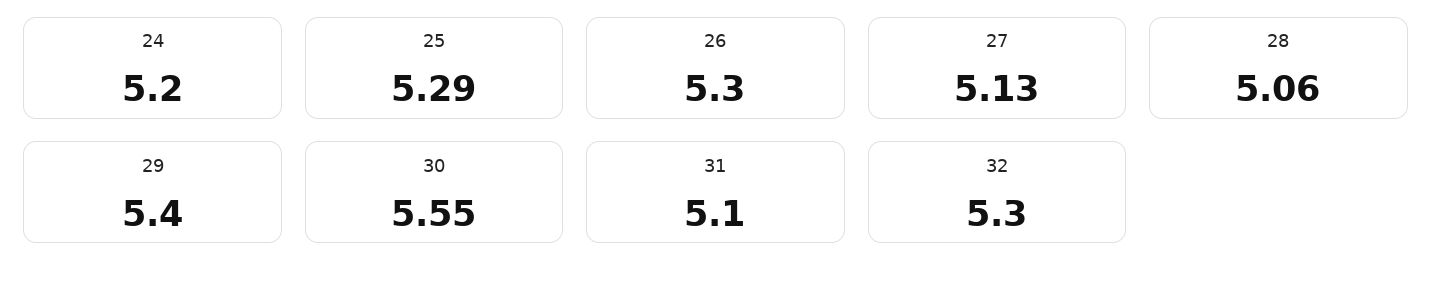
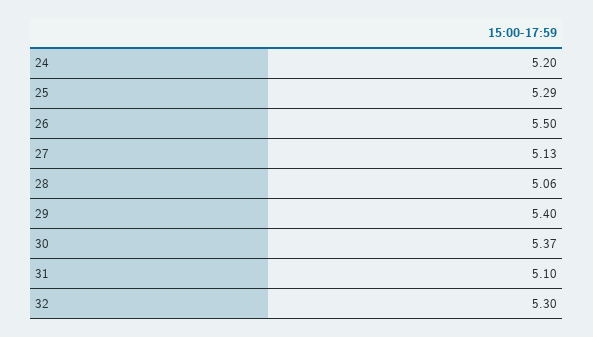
  {
    "24": 5.2,
    "25": 5.29,
-   "26": 5.3,
+   "26": 5.5,
    "27": 5.13,
    "28": 5.06,
    "29": 5.4,
-   "30": 5.55,
+   "30": 5.37,
    "31": 5.1,
    "32": 5.3
  }

